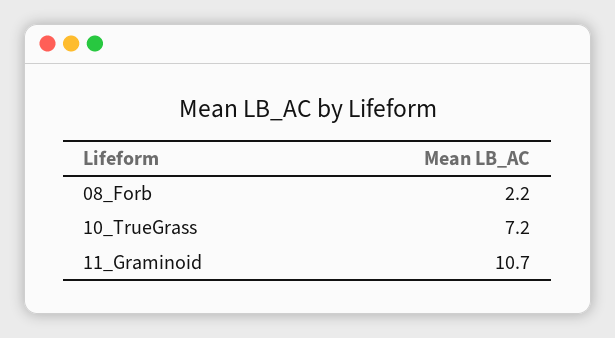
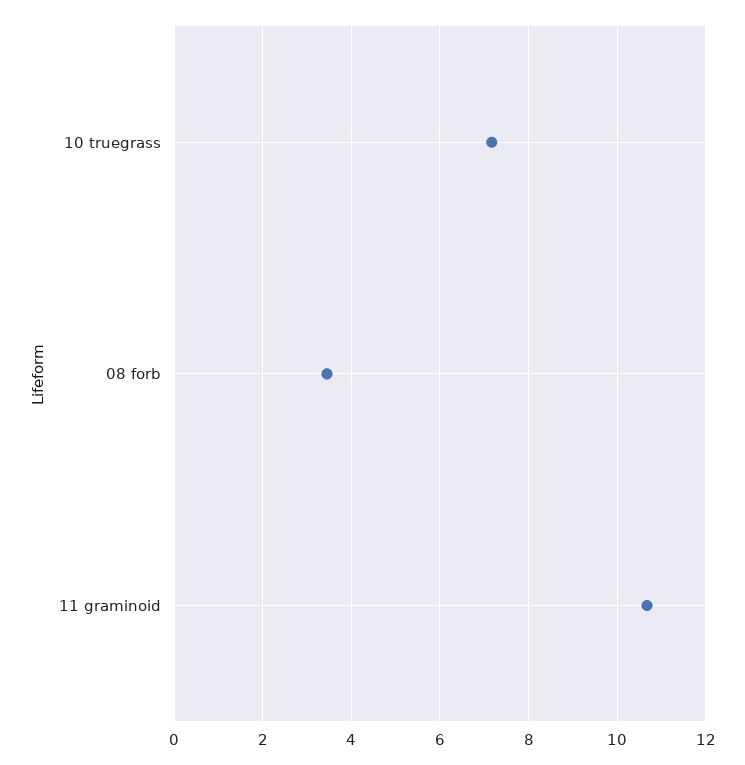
  {
-   "08_Forb": 2.2,
+   "08_Forb": 3.4,
    "10_TrueGrass": 7.2,
    "11_Graminoid": 10.7
  }

